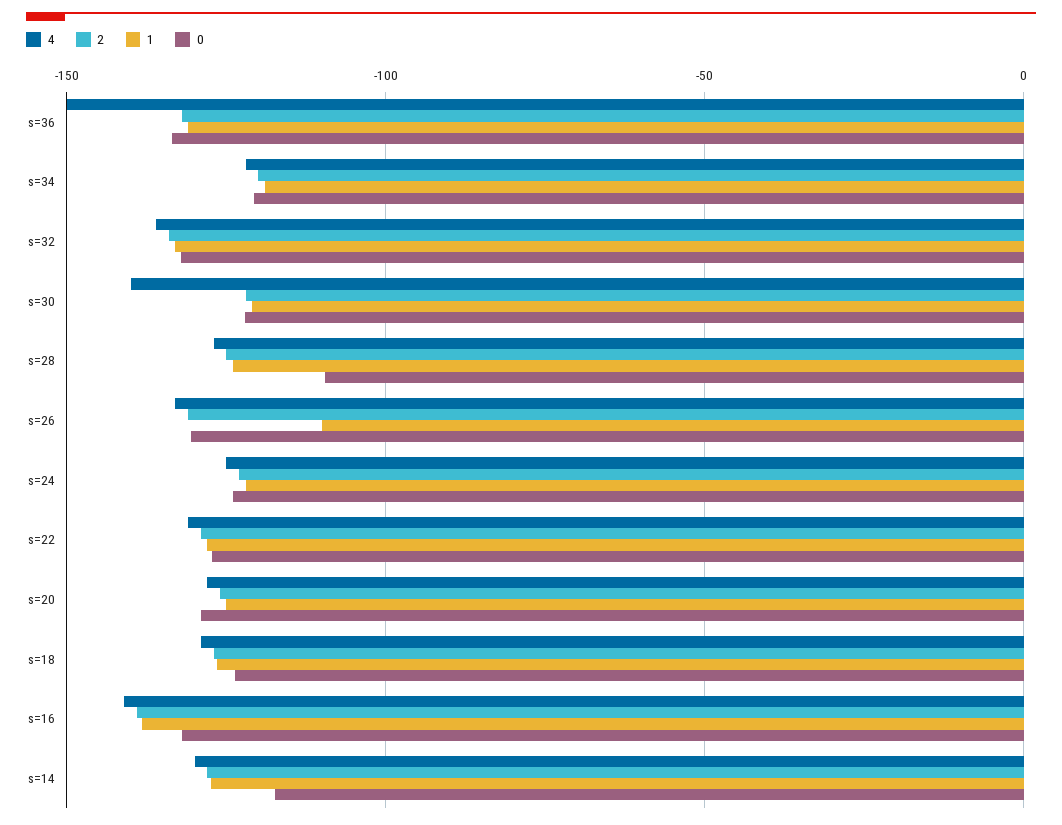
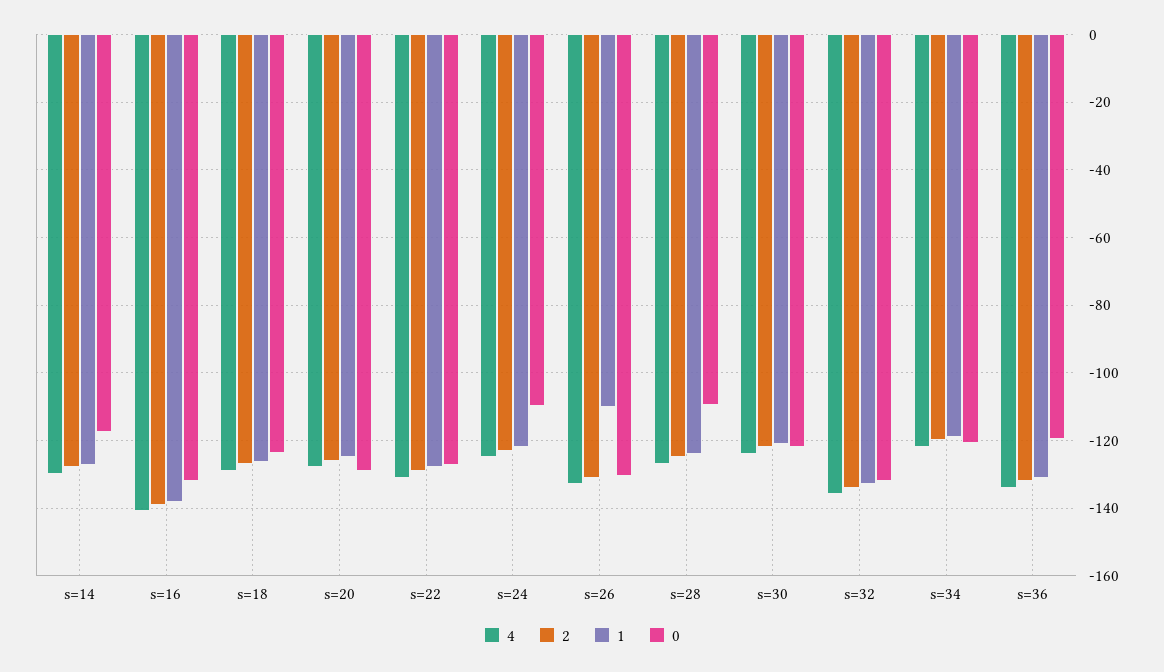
  {
    "4": {
-     "s=36": -150,
+     "s=36": -134,
      "s=34": -122,
      "s=32": -136,
-     "s=30": -140,
+     "s=30": -124,
      "s=28": -128,
      "s=26": -134,
      "s=24": -126,
      "s=22": -132,
      "s=20": -128,
      "s=18": -130,
      "s=16": -142,
      "s=14": -130
    },
    "2": {
      "s=36": -132,
      "s=34": -120,
      "s=32": -134,
      "s=30": -122,
      "s=28": -126,
      "s=26": -132,
      "s=24": -124,
      "s=22": -130,
      "s=20": -126,
      "s=18": -128,
      "s=16": -140,
      "s=14": -128
    },
    "1": {
      "s=36": -132,
      "s=34": -120,
      "s=32": -134,
      "s=30": -122,
      "s=28": -124,
      "s=26": -110,
      "s=24": -122,
      "s=22": -128,
      "s=20": -126,
      "s=18": -126,
      "s=16": -138,
      "s=14": -128
    },
    "0": {
-     "s=36": -135,
+     "s=36": -120,
      "s=34": -120,
      "s=32": -132,
      "s=30": -122,
      "s=28": -110,
      "s=26": -130,
-     "s=24": -125,
+     "s=24": -110,
      "s=22": -128,
      "s=20": -130,
      "s=18": -124,
      "s=16": -132,
      "s=14": -118
    }
  }

